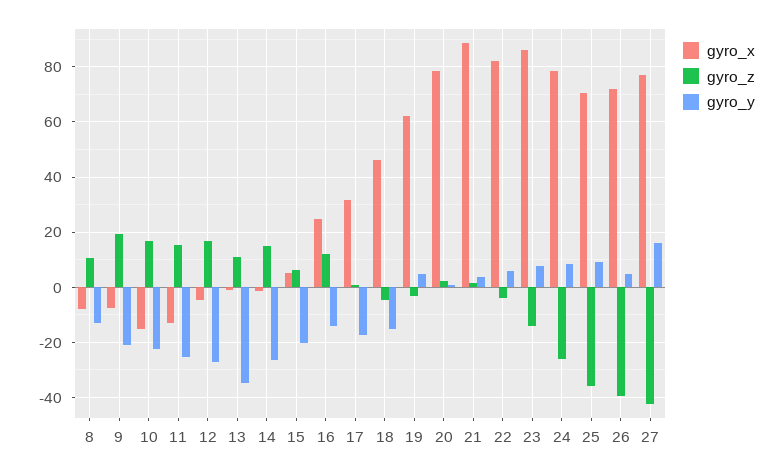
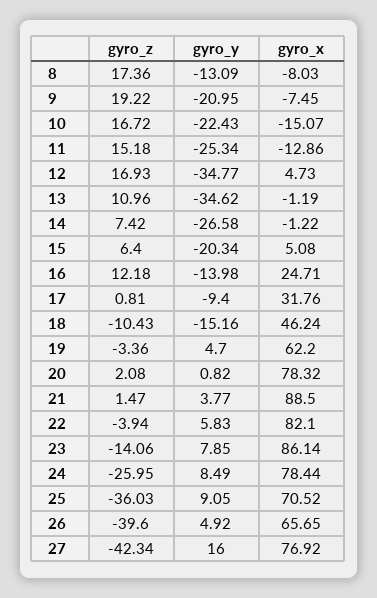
  {
    "gyro_x": {
      "8": -8.03,
      "9": -7.45,
      "10": -15.07,
      "11": -12.86,
-     "12": -5,
+     "12": 4.73,
      "13": -1.19,
      "14": -1.22,
      "15": 5.08,
      "16": 24.71,
      "17": 31.76,
      "18": 46.24,
      "19": 62.2,
      "20": 78.32,
      "21": 88.5,
      "22": 82.1,
      "23": 86.14,
      "24": 78.44,
      "25": 70.52,
-     "26": 72.5,
+     "26": 65.65,
      "27": 76.92
    },
    "gyro_z": {
-     "8": 10,
+     "8": 17.36,
      "9": 19.22,
      "10": 16.72,
      "11": 15.18,
      "12": 16.93,
      "13": 10.96,
-     "14": 15,
+     "14": 7.42,
      "15": 6.4,
      "16": 12.18,
      "17": 0.81,
-     "18": -5,
+     "18": -10.43,
      "19": -3.36,
      "20": 2.08,
      "21": 1.47,
      "22": -3.94,
      "23": -14.06,
      "24": -25.95,
      "25": -36.03,
      "26": -39.6,
      "27": -42.34
    },
    "gyro_y": {
      "8": -13.09,
      "9": -20.95,
      "10": -22.43,
      "11": -25.34,
-     "12": -27.5,
+     "12": -34.77,
      "13": -34.62,
      "14": -26.58,
      "15": -20.34,
      "16": -13.98,
-     "17": -17.5,
+     "17": -9.4,
      "18": -15.16,
      "19": 4.7,
      "20": 0.82,
      "21": 3.77,
      "22": 5.83,
      "23": 7.85,
      "24": 8.49,
      "25": 9.05,
      "26": 4.92,
      "27": 16
    }
  }

